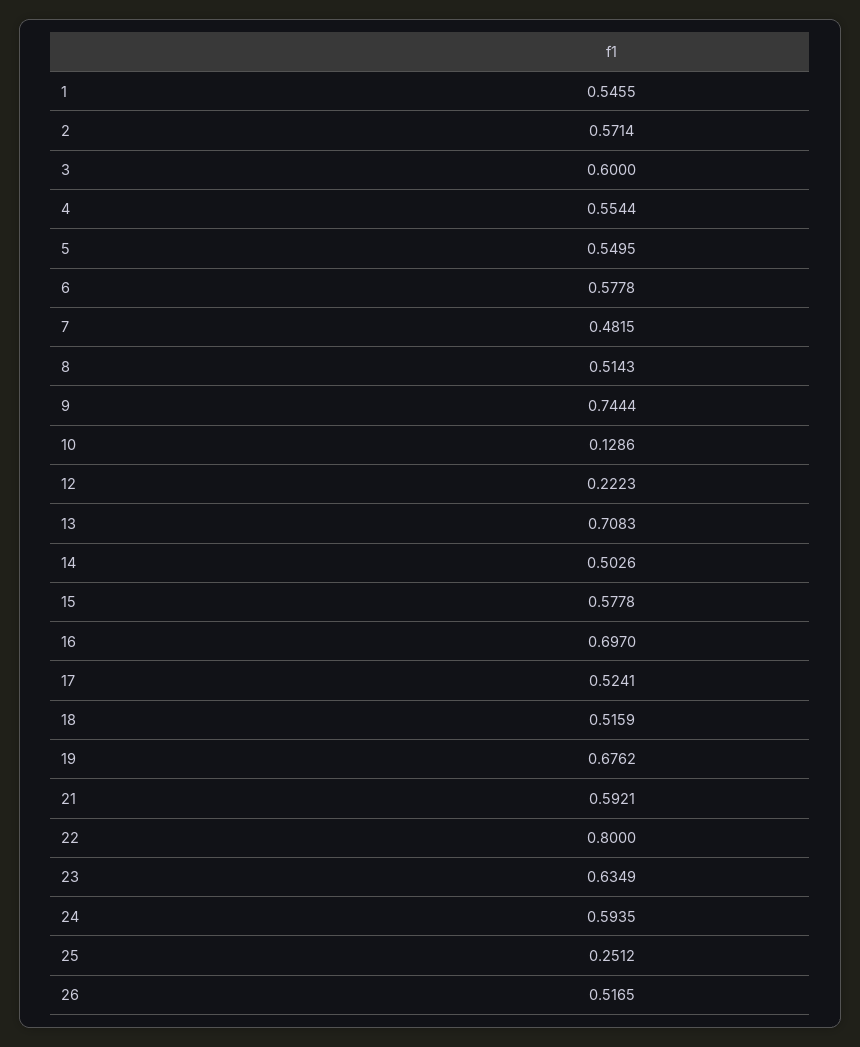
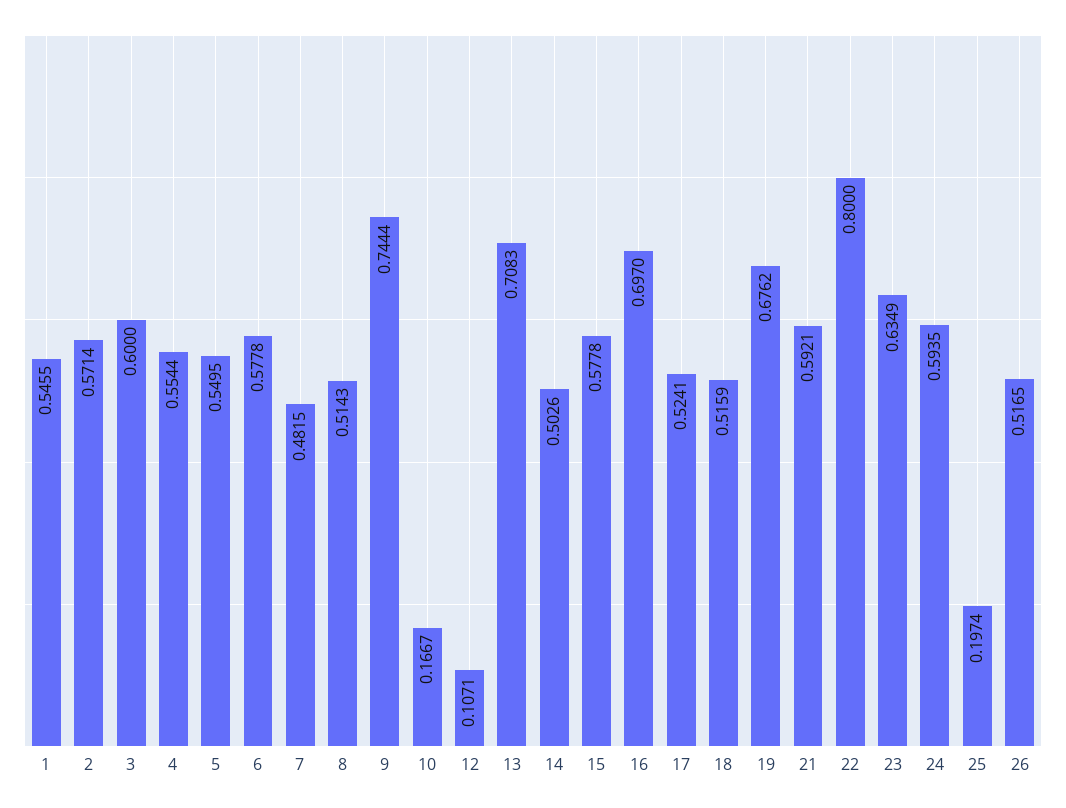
  {
    "1": 0.5455,
    "2": 0.5714,
    "3": 0.6,
    "4": 0.5544,
    "5": 0.5495,
    "6": 0.5778,
    "7": 0.4815,
    "8": 0.5143,
    "9": 0.7444,
-   "10": 0.1286,
+   "10": 0.1667,
-   "12": 0.2223,
+   "12": 0.1071,
    "13": 0.7083,
    "14": 0.5026,
    "15": 0.5778,
    "16": 0.697,
    "17": 0.5241,
    "18": 0.5159,
    "19": 0.6762,
    "21": 0.5921,
    "22": 0.8,
    "23": 0.6349,
    "24": 0.5935,
-   "25": 0.2512,
+   "25": 0.1974,
    "26": 0.5165
  }

